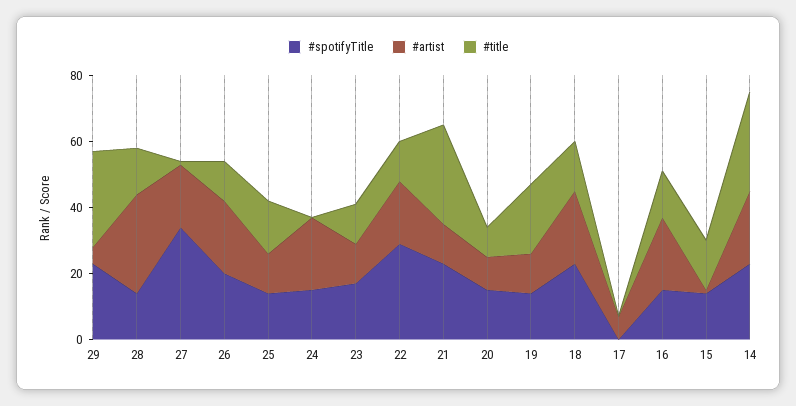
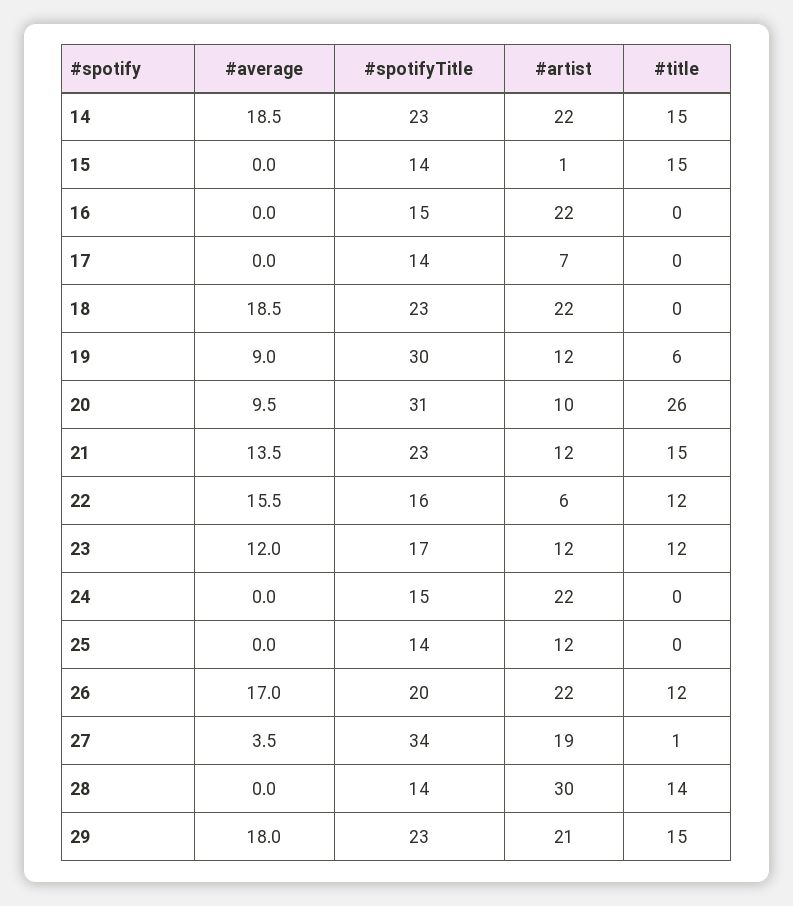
  {
    "#spotifyTitle": {
      "29": 23,
      "28": 14,
      "27": 34,
      "26": 20,
      "25": 14,
      "24": 15,
      "23": 17,
-     "22": 30,
+     "22": 16,
      "21": 23,
-     "20": 15,
+     "20": 31,
-     "19": 15,
+     "19": 30,
      "18": 23,
-     "17": 0,
+     "17": 14,
      "16": 15,
      "15": 14,
      "14": 23
    },
    "#artist": {
-     "29": 5,
+     "29": 21,
      "28": 30,
      "27": 19,
      "26": 22,
      "25": 12,
      "24": 22,
      "23": 12,
-     "22": 20,
+     "22": 6,
      "21": 12,
      "20": 10,
      "19": 12,
      "18": 22,
      "17": 7,
      "16": 22,
      "15": 1,
      "14": 22
    },
    "#title": {
-     "29": 30,
+     "29": 15,
      "28": 14,
      "27": 1,
      "26": 12,
-     "25": 15,
+     "25": 0,
      "24": 0,
      "23": 12,
      "22": 12,
-     "21": 30,
+     "21": 15,
-     "20": 10,
+     "20": 26,
-     "19": 20,
+     "19": 6,
-     "18": 15,
+     "18": 0,
      "17": 0,
-     "16": 15,
+     "16": 0,
      "15": 15,
-     "14": 30
+     "14": 15
-   }
+   },
+   "#average": {
+     "14": 18.5,
+     "15": 0,
+     "16": 0,
+     "17": 0,
+     "18": 18.5,
+     "19": 9,
+     "20": 9.5,
+     "21": 13.5,
+     "22": 15.5,
+     "23": 12,
+     "24": 0,
+     "25": 0,
+     "26": 17,
+     "27": 3.5,
+     "28": 0,
+     "29": 18
+   }
  }

